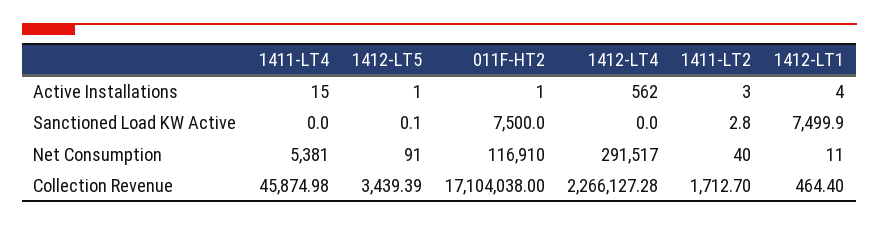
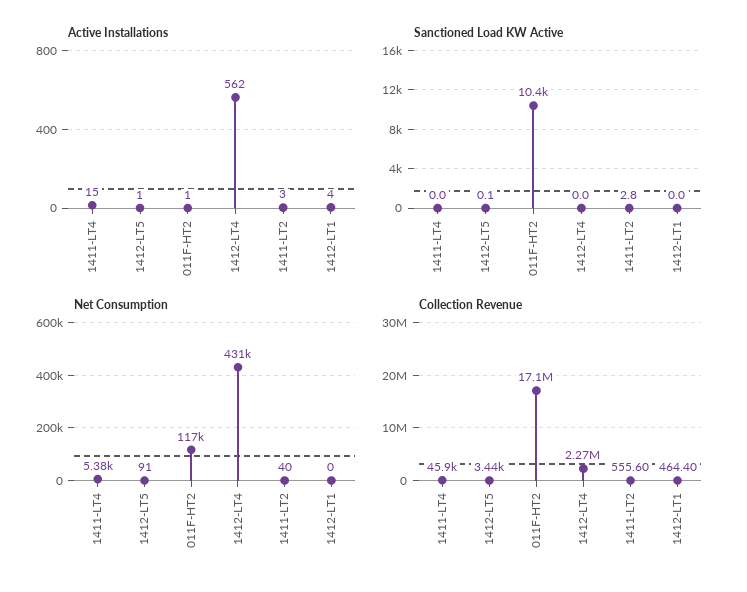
  {
    "Active Installations": {
      "1411-LT4": 15,
      "1412-LT5": 1,
      "011F-HT2": 1,
      "1412-LT4": 562,
      "1411-LT2": 3,
      "1412-LT1": 4
    },
    "Sanctioned Load KW Active": {
      "1411-LT4": 0,
      "1412-LT5": 0.1,
-     "011F-HT2": 7500,
+     "011F-HT2": 10400,
      "1412-LT4": 0,
      "1411-LT2": 2.8,
-     "1412-LT1": 7499.9
+     "1412-LT1": 0
    },
    "Net Consumption": {
      "1411-LT4": 5381,
      "1412-LT5": 91,
      "011F-HT2": 116910,
-     "1412-LT4": 291517,
+     "1412-LT4": 431000,
      "1411-LT2": 40,
-     "1412-LT1": 11
+     "1412-LT1": 0
    },
    "Collection Revenue": {
      "1411-LT4": 45874.98,
      "1412-LT5": 3439.39,
      "011F-HT2": 17104038,
      "1412-LT4": 2266127.28,
-     "1411-LT2": 1712.7,
+     "1411-LT2": 555.6,
      "1412-LT1": 464.4
    }
  }

